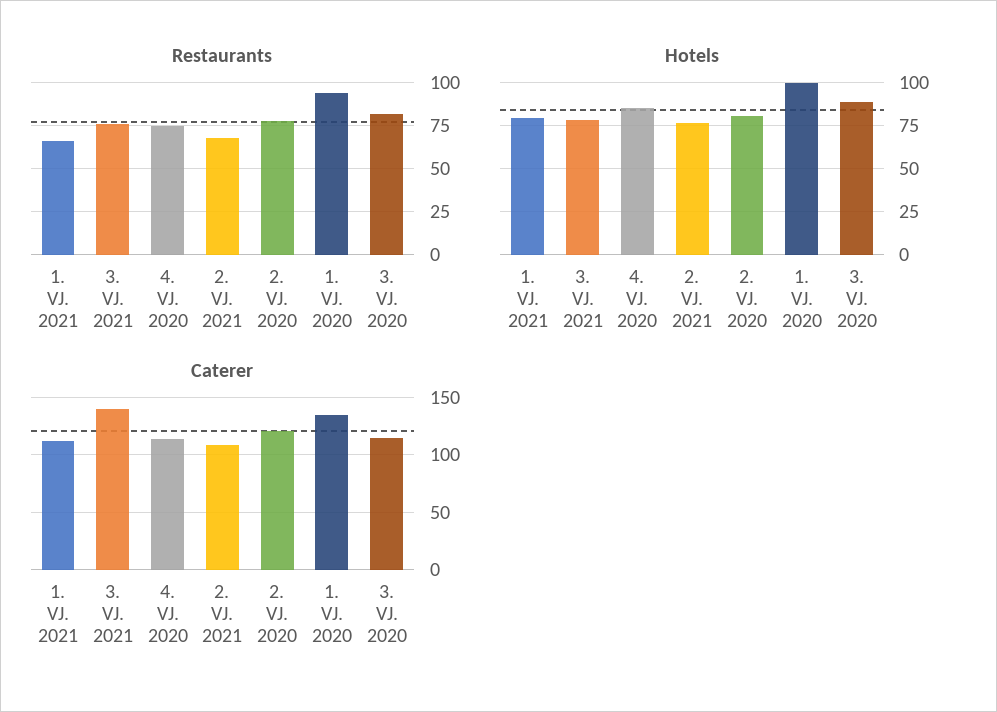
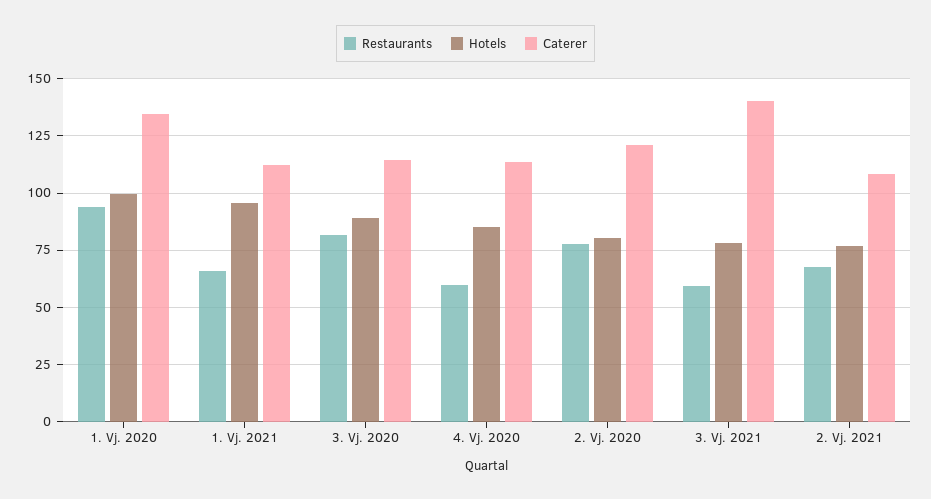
  {
    "Restaurants": {
      "1. VJ. 2021": 65,
-     "3. VJ. 2021": 75,
+     "3. VJ. 2021": 60,
-     "4. VJ. 2020": 75,
+     "4. VJ. 2020": 60,
      "2. VJ. 2021": 70,
      "2. VJ. 2020": 80,
      "1. VJ. 2020": 95,
      "3. VJ. 2020": 80
    },
    "Hotels": {
-     "1. VJ. 2021": 80,
+     "1. VJ. 2021": 95,
      "3. VJ. 2021": 80,
      "4. VJ. 2020": 85,
      "2. VJ. 2021": 75,
      "2. VJ. 2020": 80,
      "1. VJ. 2020": 100,
      "3. VJ. 2020": 90
    },
    "Caterer": {
      "1. VJ. 2021": 110,
      "3. VJ. 2021": 140,
      "4. VJ. 2020": 115,
      "2. VJ. 2021": 110,
      "2. VJ. 2020": 120,
      "1. VJ. 2020": 135,
      "3. VJ. 2020": 115
    }
  }

